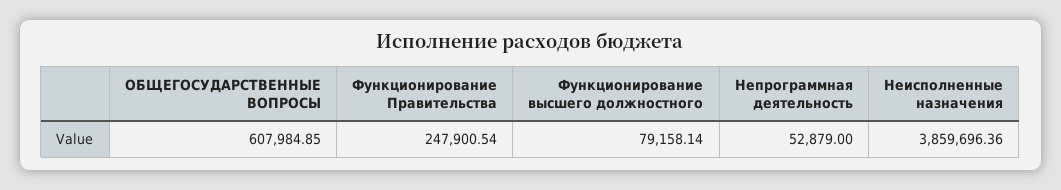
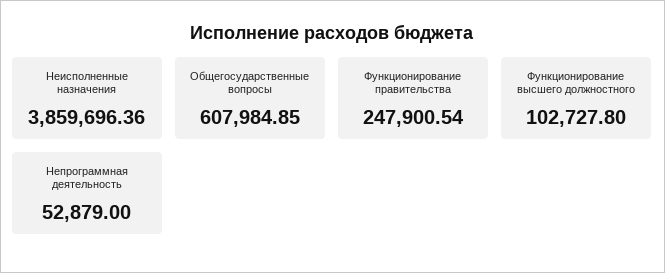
  {
    "ОБЩЕГОСУДАРСТВЕННЫЕ ВОПРОСЫ": 607984.85,
    "Функционирование Правительства": 247900.54,
-   "Функционирование высшего должностного": 79158.14,
+   "Функционирование высшего должностного": 102727.8,
    "Непрограммная деятельность": 52879,
    "Неисполненные назначения": 3859696.36
  }

